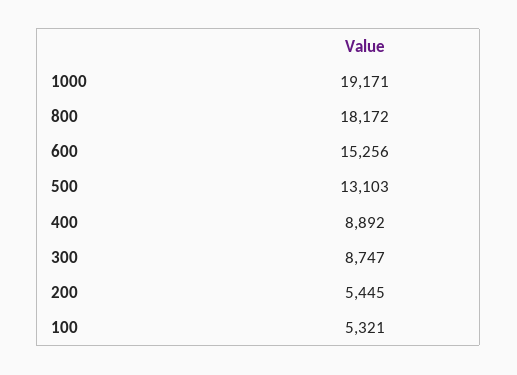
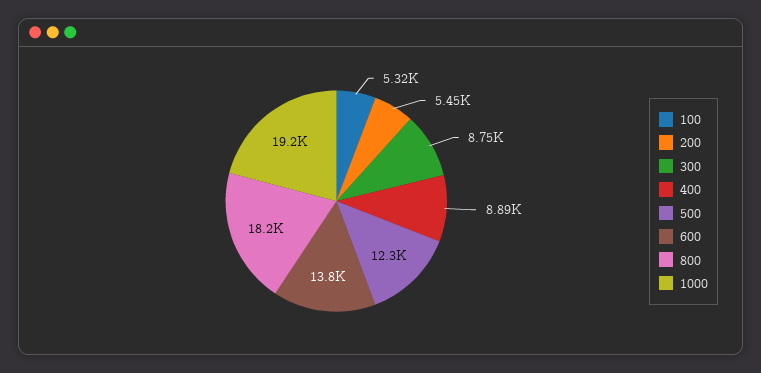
  {
    "1000": 19171,
    "800": 18172,
-   "600": 15256,
+   "600": 13800,
-   "500": 13103,
+   "500": 12300,
    "400": 8892,
    "300": 8747,
    "200": 5445,
    "100": 5321
  }

